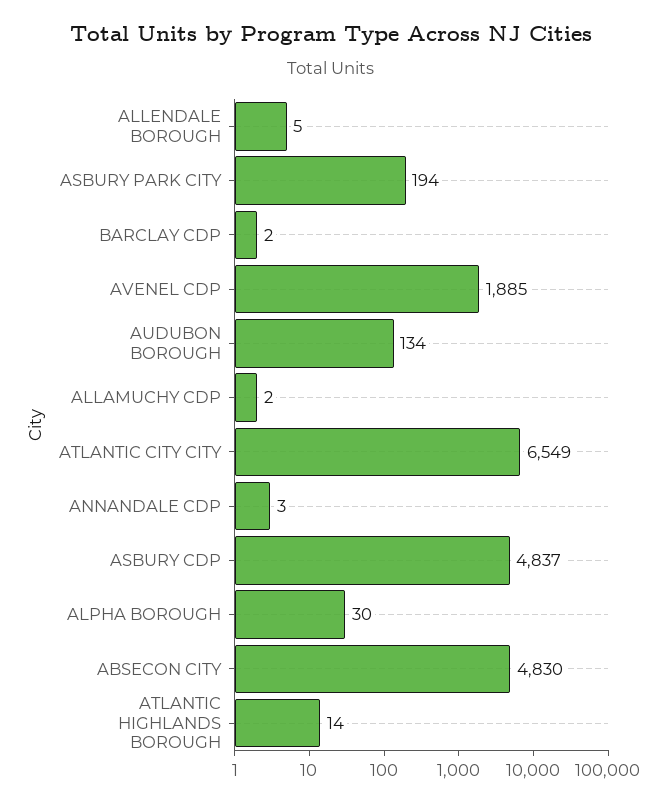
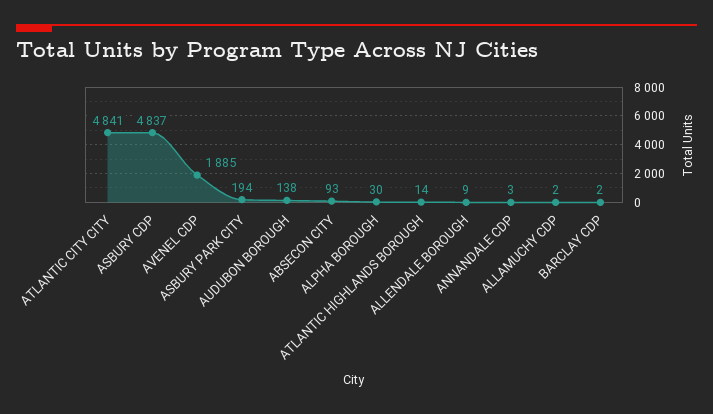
  {
-   "ALLENDALE BOROUGH": 5,
+   "ALLENDALE BOROUGH": 9,
    "ASBURY PARK CITY": 194,
    "BARCLAY CDP": 2,
    "AVENEL CDP": 1885,
-   "AUDUBON BOROUGH": 134,
+   "AUDUBON BOROUGH": 138,
    "ALLAMUCHY CDP": 2,
-   "ATLANTIC CITY CITY": 6549,
+   "ATLANTIC CITY CITY": 4841,
    "ANNANDALE CDP": 3,
    "ASBURY CDP": 4837,
    "ALPHA BOROUGH": 30,
-   "ABSECON CITY": 4830,
+   "ABSECON CITY": 93,
    "ATLANTIC HIGHLANDS BOROUGH": 14
  }

